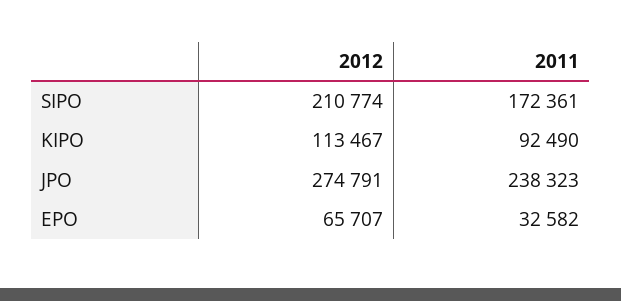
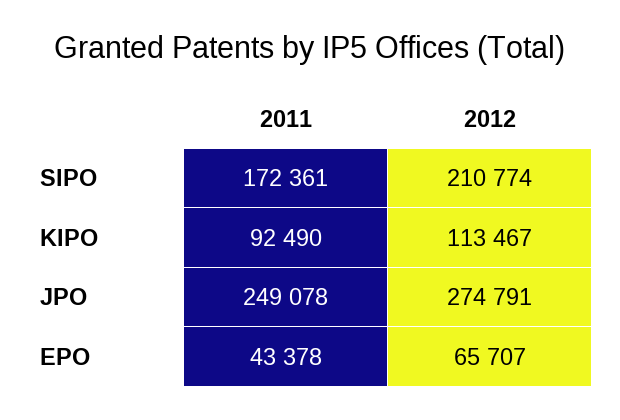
  {
    "2012": {
      "SIPO": 210774,
      "KIPO": 113467,
      "JPO": 274791,
      "EPO": 65707
    },
    "2011": {
      "SIPO": 172361,
      "KIPO": 92490,
-     "JPO": 238323,
+     "JPO": 249078,
-     "EPO": 32582
+     "EPO": 43378
    }
  }

